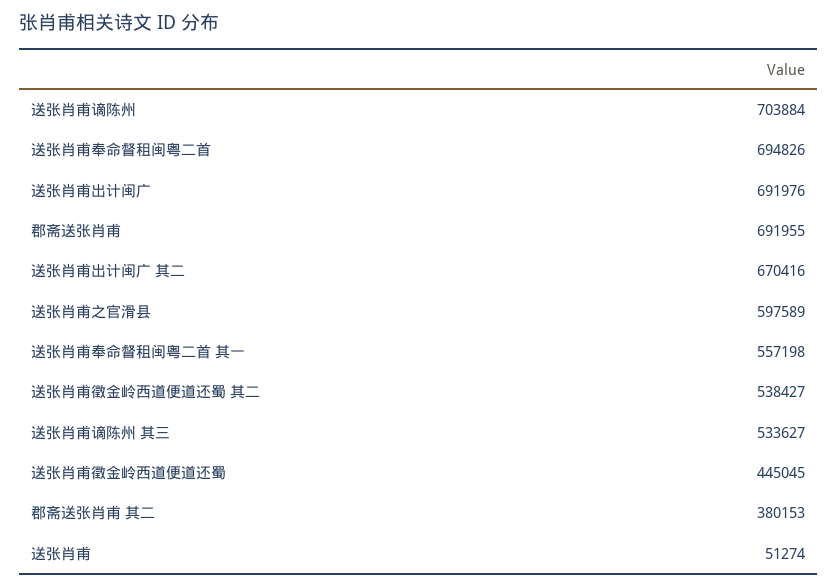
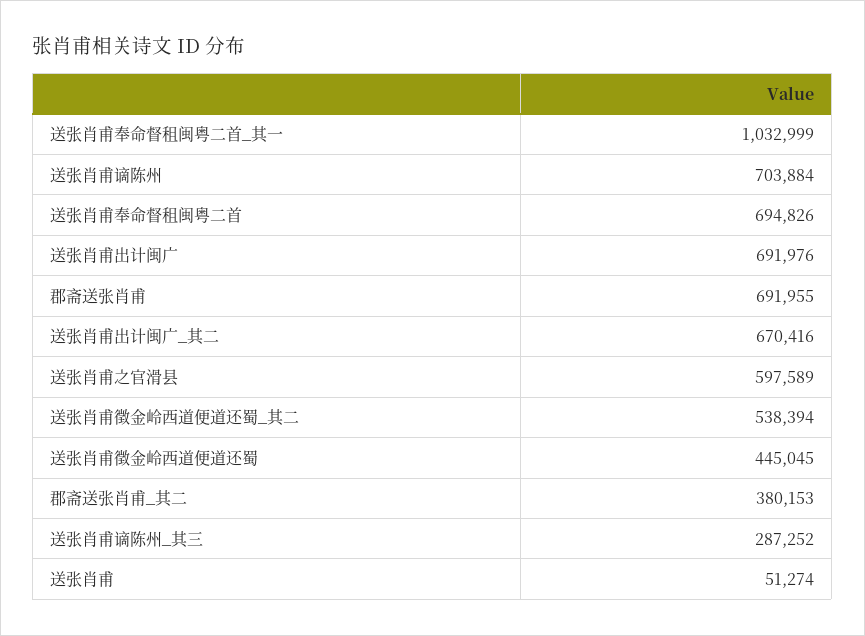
  {
    "送张肖甫谪陈州": 703884,
    "送张肖甫奉命督租闽粤二首": 694826,
    "送张肖甫出计闽广": 691976,
    "郡斋送张肖甫": 691955,
    "送张肖甫出计闽广 其二": 670416,
    "送张肖甫之官滑县": 597589,
-   "送张肖甫奉命督租闽粤二首 其一": 557198,
+   "送张肖甫奉命督租闽粤二首 其一": 1032999,
-   "送张肖甫徵金岭西道便道还蜀 其二": 538427,
+   "送张肖甫徵金岭西道便道还蜀 其二": 538394,
-   "送张肖甫谪陈州 其三": 533627,
+   "送张肖甫谪陈州 其三": 287252,
    "送张肖甫徵金岭西道便道还蜀": 445045,
    "郡斋送张肖甫 其二": 380153,
    "送张肖甫": 51274
  }

